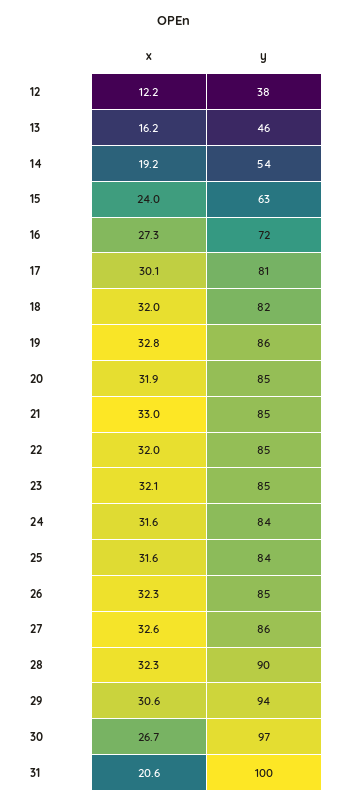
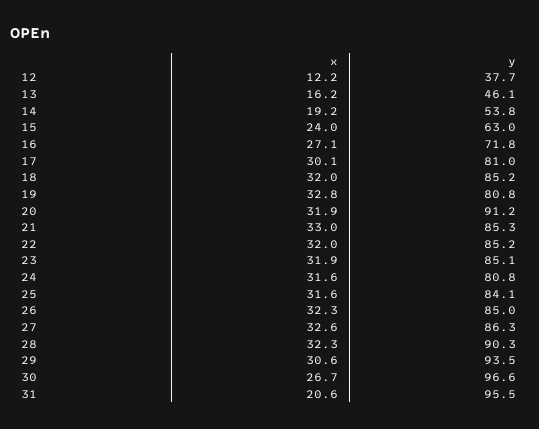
  {
    "x": {
      "12": 12.2,
      "13": 16.2,
      "14": 19.2,
      "15": 24,
-     "16": 27.3,
+     "16": 27.1,
      "17": 30.1,
      "18": 32,
      "19": 32.8,
      "20": 31.9,
      "21": 33,
      "22": 32,
-     "23": 32.1,
+     "23": 31.9,
      "24": 31.6,
      "25": 31.6,
      "26": 32.3,
      "27": 32.6,
      "28": 32.3,
      "29": 30.6,
      "30": 26.7,
      "31": 20.6
    },
    "y": {
      "12": 37.7,
      "13": 46.1,
      "14": 53.8,
      "15": 63,
      "16": 71.8,
      "17": 81,
-     "18": 82,
+     "18": 85.2,
-     "19": 86,
+     "19": 80.8,
-     "20": 85,
+     "20": 91.2,
      "21": 85.3,
      "22": 85.2,
      "23": 85.1,
-     "24": 84,
+     "24": 80.8,
      "25": 84.1,
      "26": 85,
      "27": 86.3,
      "28": 90.3,
      "29": 93.5,
      "30": 96.6,
-     "31": 100
+     "31": 95.5
    }
  }

